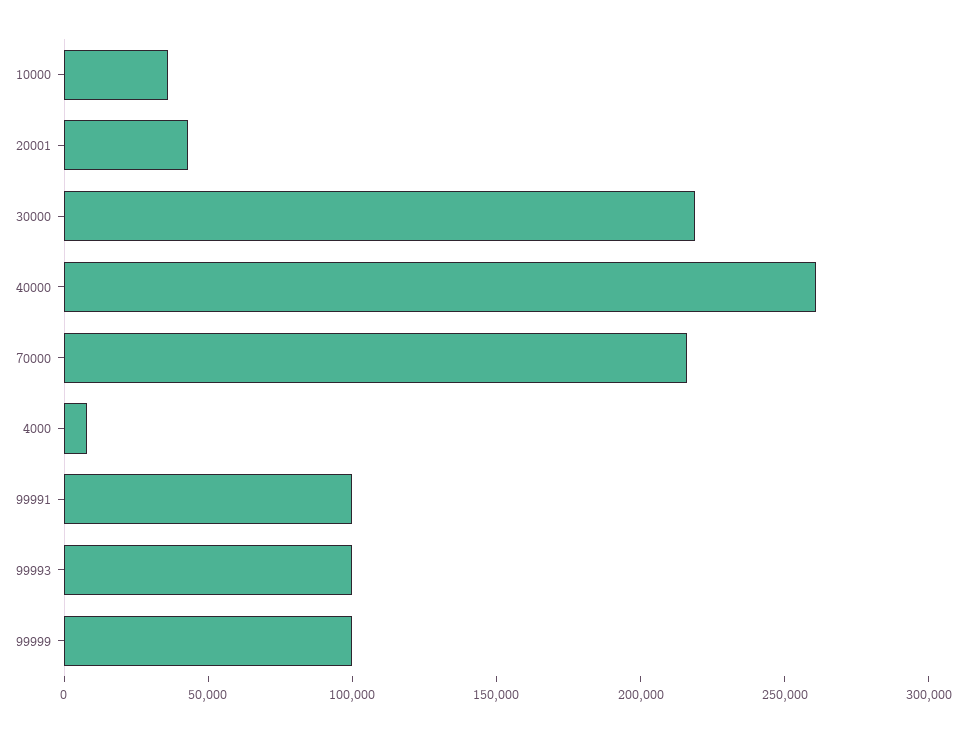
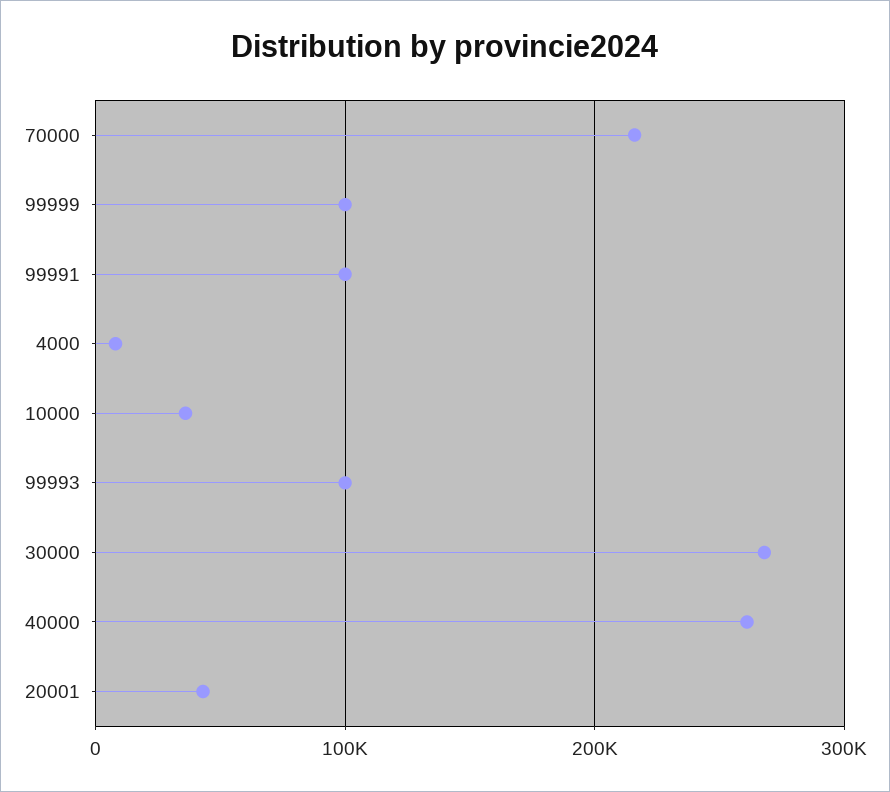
  {
    "10000": 40000,
    "20001": 40000,
-   "30000": 220000,
+   "30000": 270000,
    "40000": 260000,
    "70000": 220000,
    "4000": 10000,
    "99991": 100000,
    "99993": 100000,
    "99999": 100000
  }

